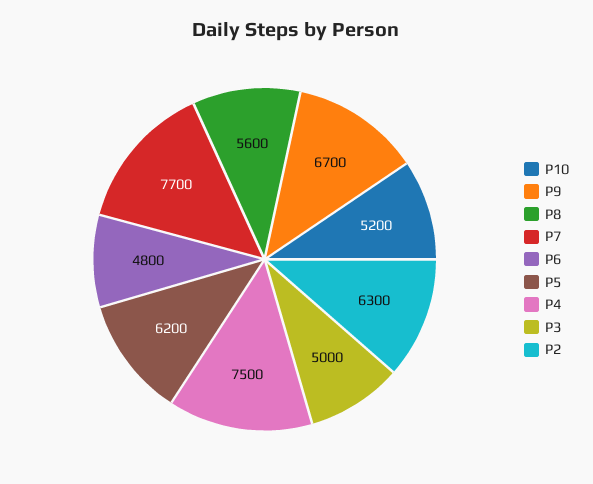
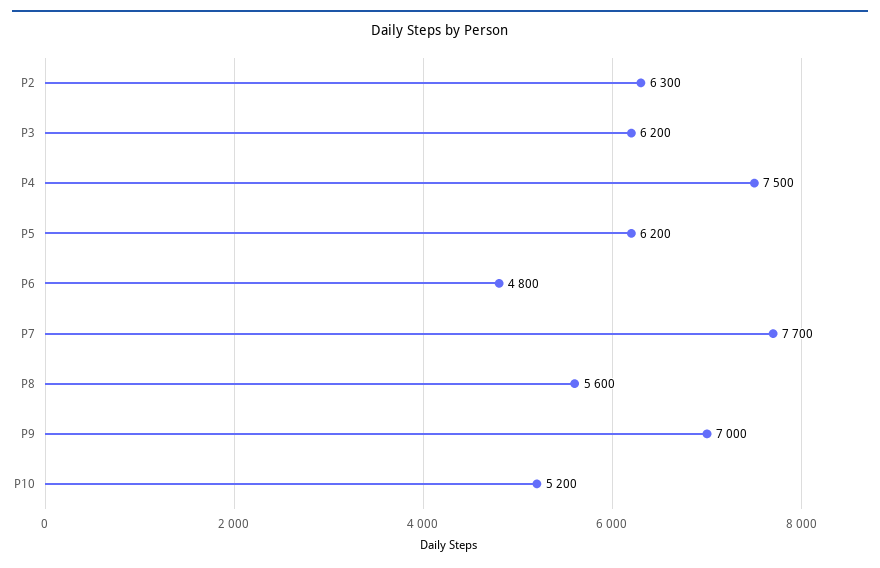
  {
    "P10": 5200,
-   "P9": 6700,
+   "P9": 7000,
    "P8": 5600,
    "P7": 7700,
    "P6": 4800,
    "P5": 6200,
    "P4": 7500,
-   "P3": 5000,
+   "P3": 6200,
    "P2": 6300
  }

